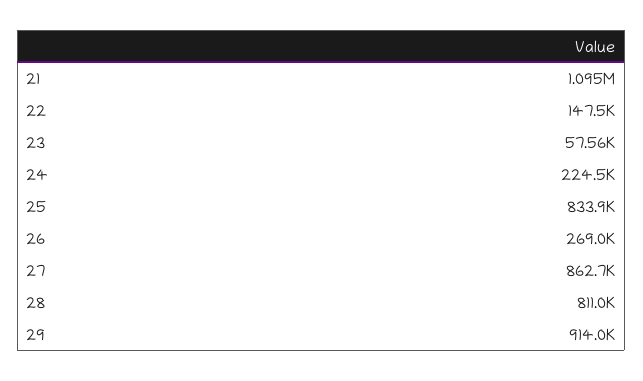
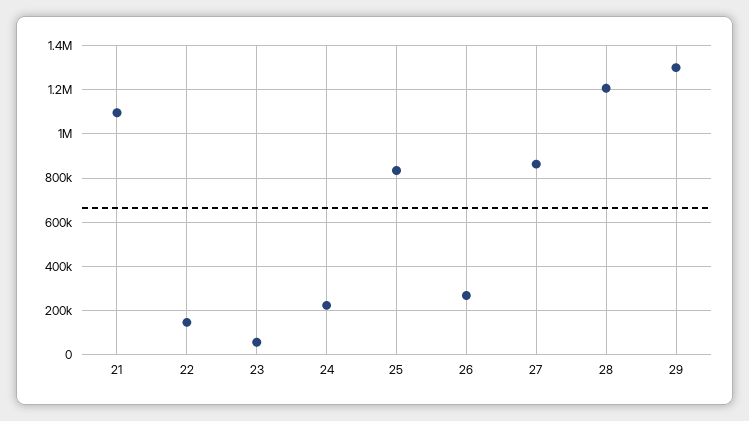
  {
    "21": 1095000,
    "22": 147500,
    "23": 57560,
    "24": 224500,
    "25": 833900,
    "26": 269000,
    "27": 862700,
-   "28": 811000,
+   "28": 1200000,
-   "29": 914000
+   "29": 1300000
  }

